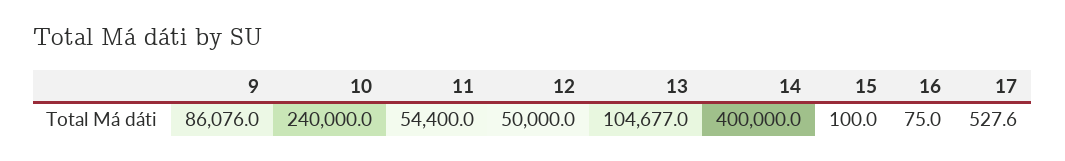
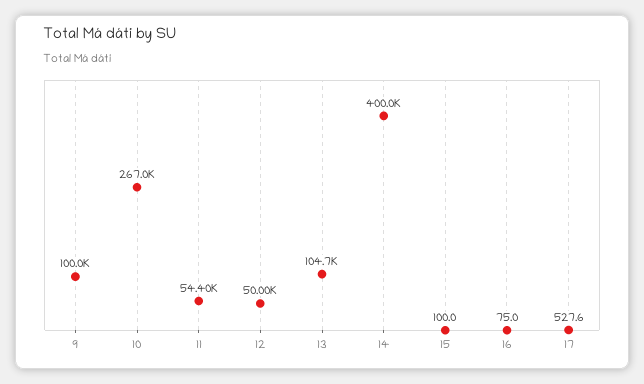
  {
-   "9": 86076,
+   "9": 100000,
-   "10": 240000,
+   "10": 267000,
    "11": 54400,
    "12": 50000,
    "13": 104677,
    "14": 400000,
    "15": 100,
    "16": 75,
    "17": 527.6
  }

